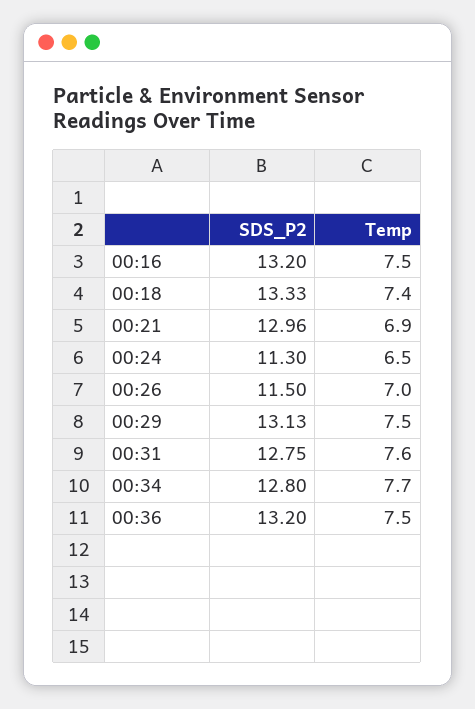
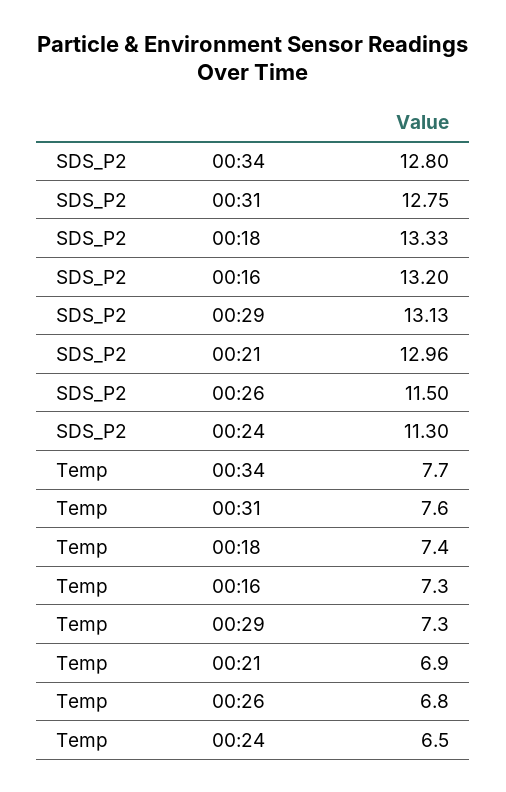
  {
    "SDS_P2": {
      "00:16": 13.2,
      "00:18": 13.33,
      "00:21": 12.96,
      "00:24": 11.3,
      "00:26": 11.5,
      "00:29": 13.13,
      "00:31": 12.75,
-     "00:34": 12.8,
+     "00:34": 12.8
-     "00:36": 13.2
    },
    "Temp": {
-     "00:16": 7.5,
+     "00:16": 7.3,
      "00:18": 7.4,
      "00:21": 6.9,
      "00:24": 6.5,
-     "00:26": 7,
+     "00:26": 6.8,
-     "00:29": 7.5,
+     "00:29": 7.3,
      "00:31": 7.6,
-     "00:34": 7.7,
+     "00:34": 7.7
-     "00:36": 7.5
    }
  }

